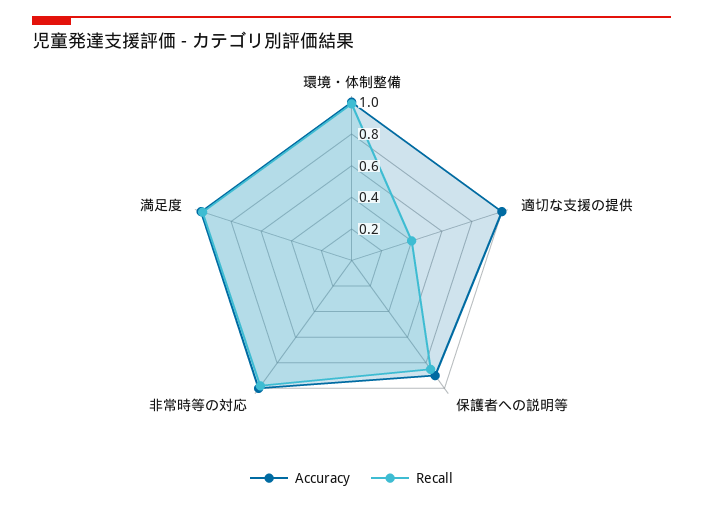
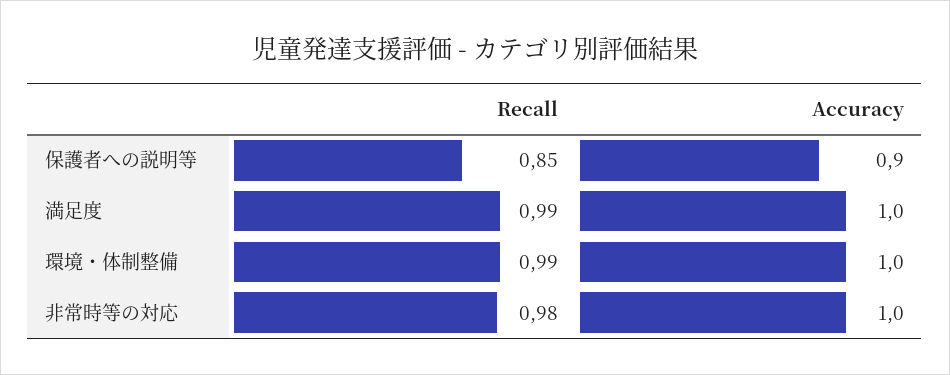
  {
    "Accuracy": {
      "環境・体制整備": 1,
-     "適切な支援の提供": 1,
      "保護者への説明等": 0.9,
      "非常時等の対応": 1,
      "満足度": 1
    },
    "Recall": {
      "環境・体制整備": 0.99,
-     "適切な支援の提供": 0.4,
      "保護者への説明等": 0.85,
      "非常時等の対応": 0.98,
      "満足度": 0.99
    }
  }

